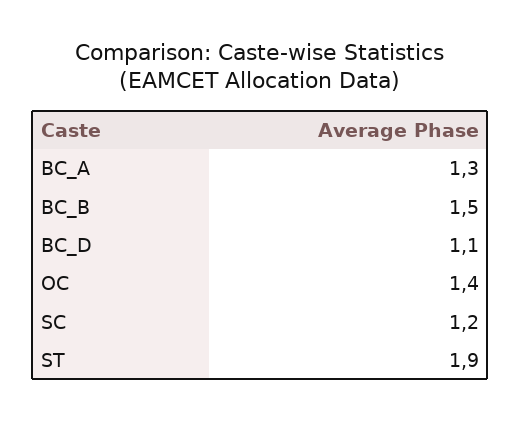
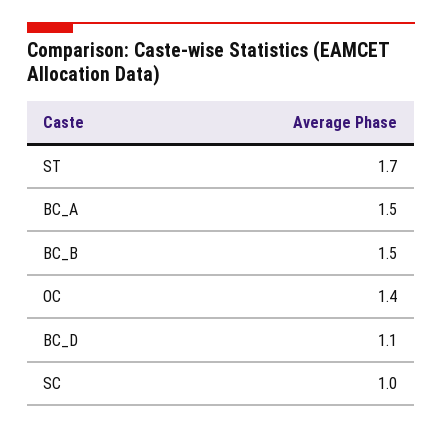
  {
-   "BC_A": 1.3,
+   "BC_A": 1.5,
    "BC_B": 1.5,
    "BC_D": 1.1,
    "OC": 1.4,
-   "SC": 1.2,
+   "SC": 1,
-   "ST": 1.9
+   "ST": 1.7
  }

